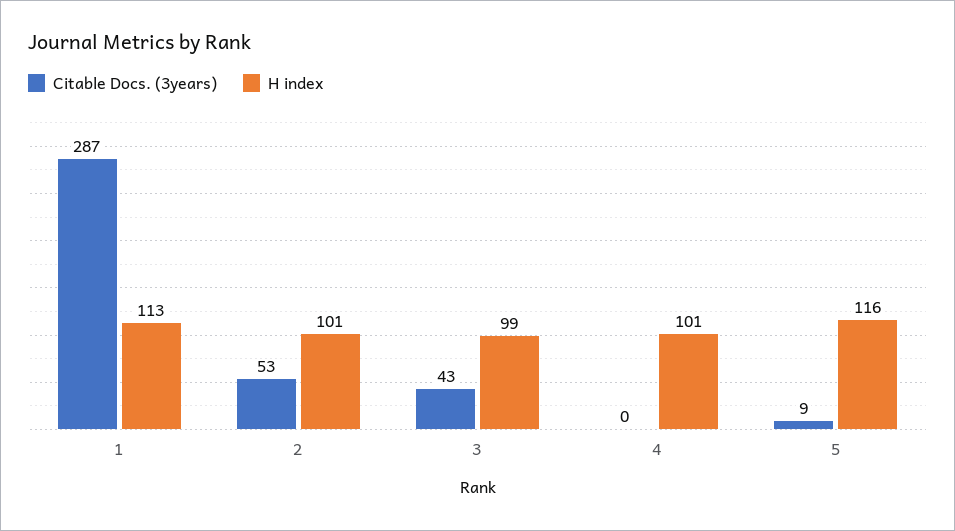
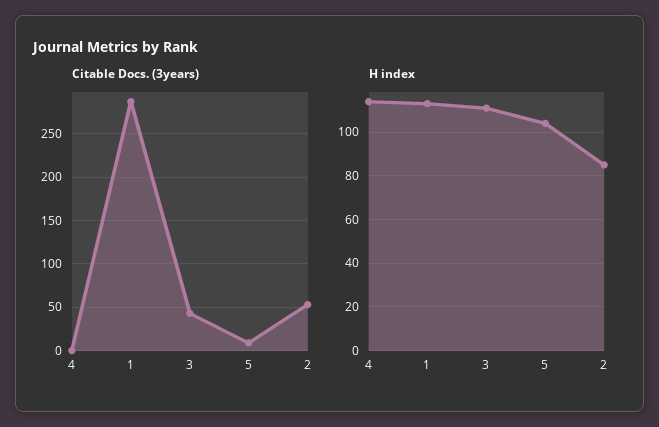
  {
    "Citable Docs. (3years)": {
      "1": 287,
      "2": 53,
      "3": 43,
      "4": 0,
      "5": 9
    },
    "H index": {
      "1": 113,
-     "2": 101,
+     "2": 85,
-     "3": 99,
+     "3": 110,
-     "4": 101,
+     "4": 115,
-     "5": 116
+     "5": 105
    }
  }

